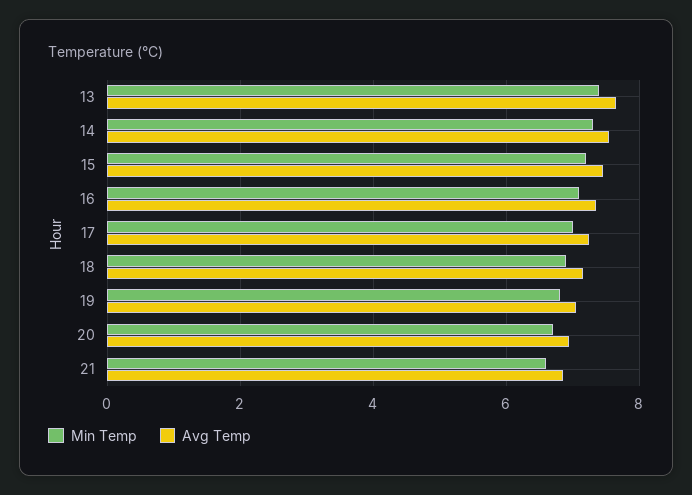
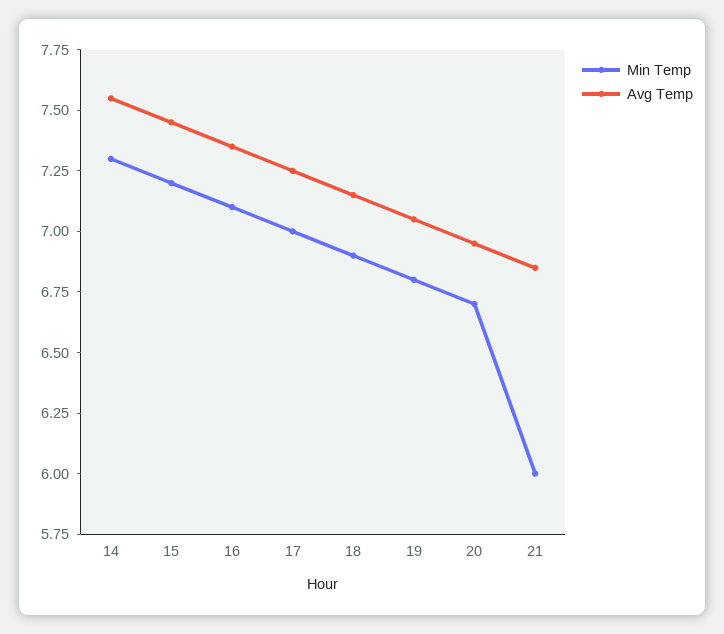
  {
    "Min Temp": {
-     "13": 7.4,
      "14": 7.3,
      "15": 7.2,
      "16": 7.1,
      "17": 7,
      "18": 6.9,
      "19": 6.8,
      "20": 6.7,
-     "21": 6.6
+     "21": 6
    },
    "Avg Temp": {
-     "13": 7.6,
      "14": 7.55,
      "15": 7.45,
      "16": 7.35,
      "17": 7.25,
      "18": 7.15,
      "19": 7.05,
      "20": 6.95,
      "21": 6.85
    }
  }

